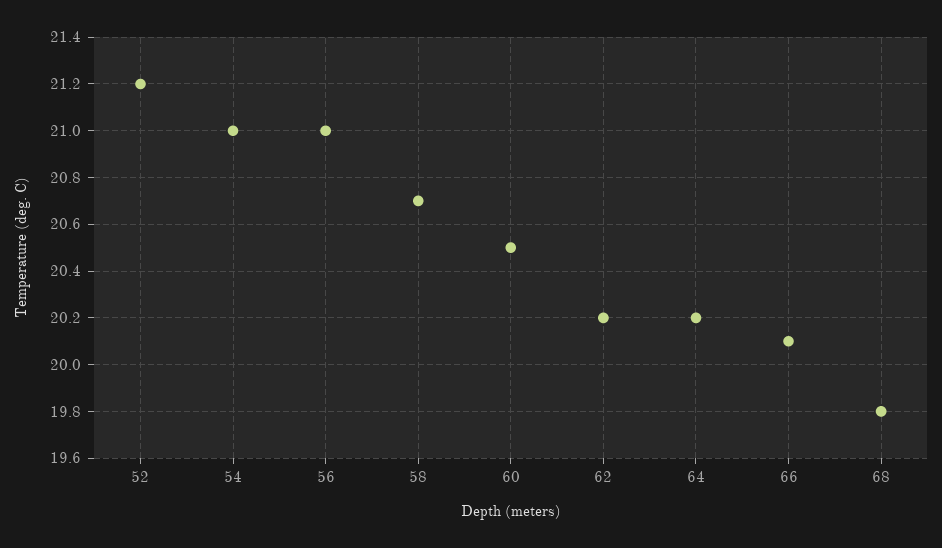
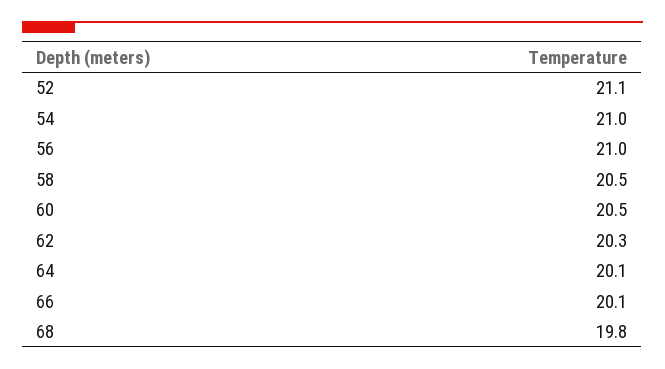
  {
-   "52": 21.2,
+   "52": 21.1,
    "54": 21,
    "56": 21,
-   "58": 20.7,
+   "58": 20.5,
    "60": 20.5,
-   "62": 20.2,
+   "62": 20.3,
-   "64": 20.2,
+   "64": 20.1,
    "66": 20.1,
    "68": 19.8
  }

